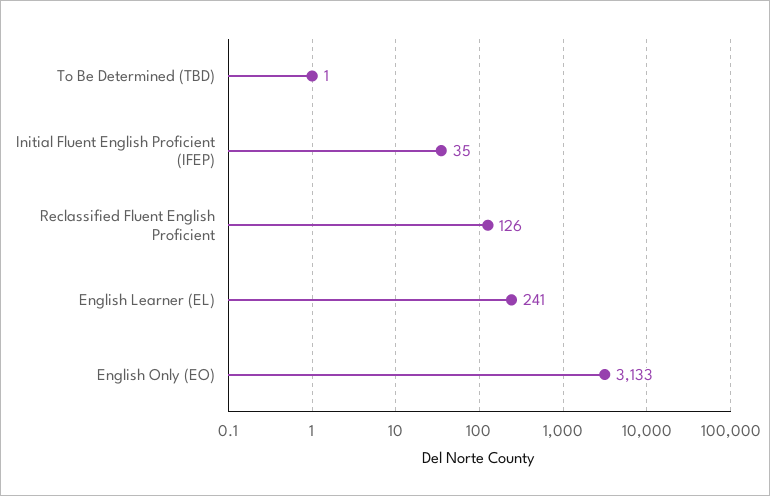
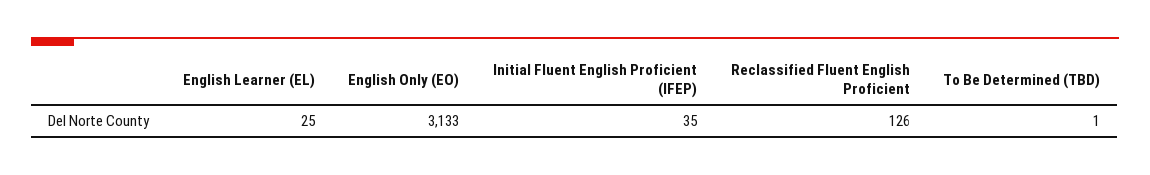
  {
    "To Be Determined (TBD)": 1,
    "Initial Fluent English Proficient (IFEP)": 35,
    "Reclassified Fluent English Proficient": 126,
-   "English Learner (EL)": 241,
+   "English Learner (EL)": 25,
    "English Only (EO)": 3133
  }

